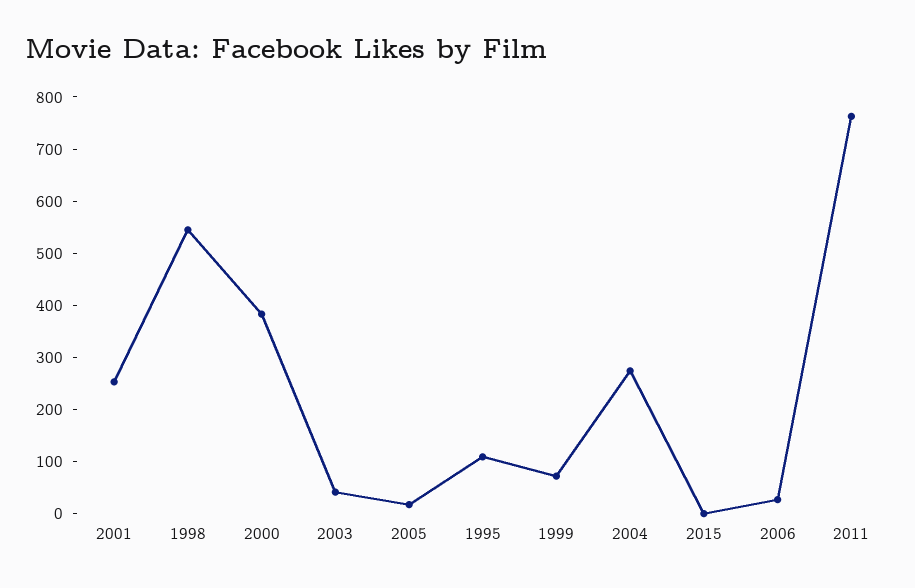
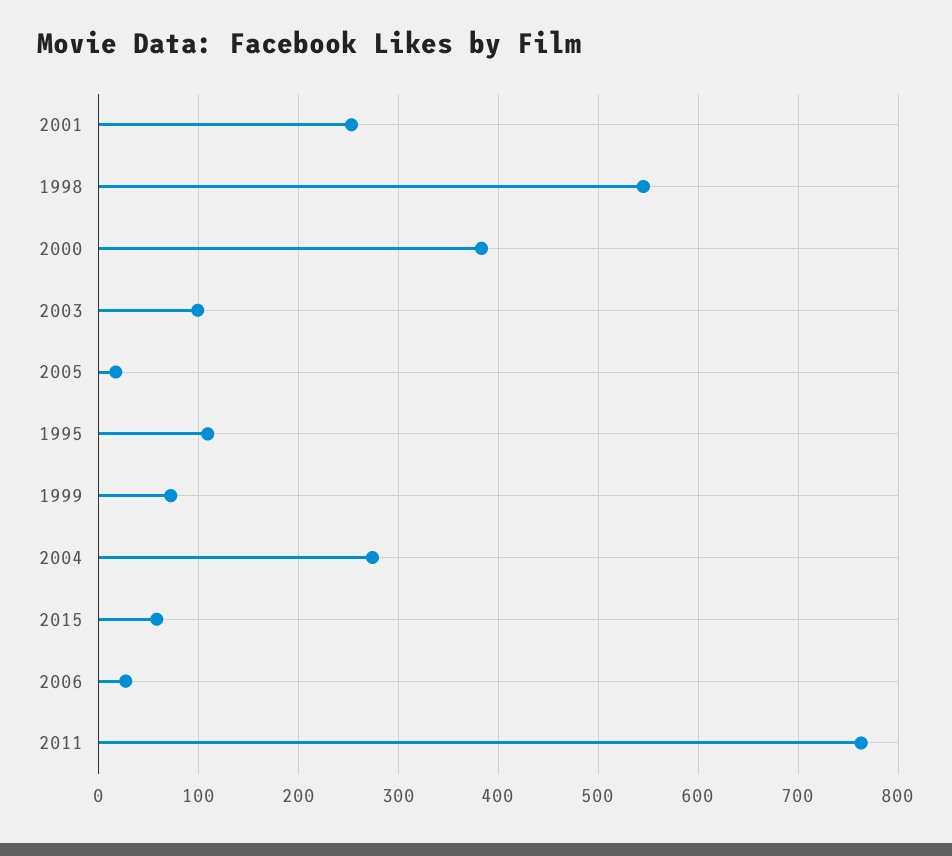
  {
    "2001": 250,
    "1998": 550,
    "2000": 380,
-   "2003": 40,
+   "2003": 100,
    "2005": 20,
    "1995": 110,
    "1999": 70,
    "2004": 270,
-   "2015": 0,
+   "2015": 60,
    "2006": 30,
    "2011": 760
  }

